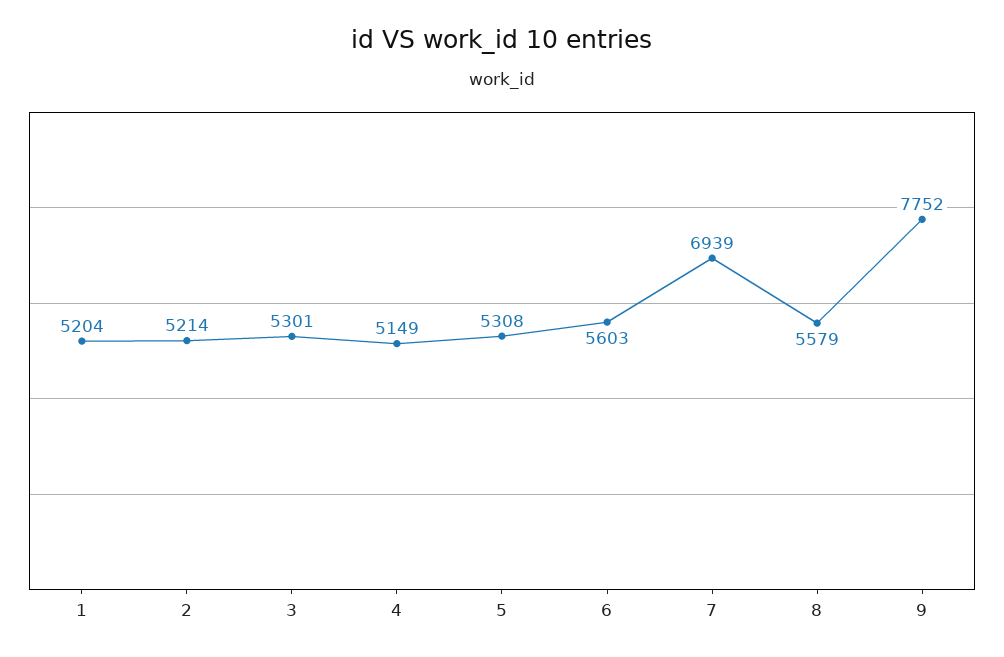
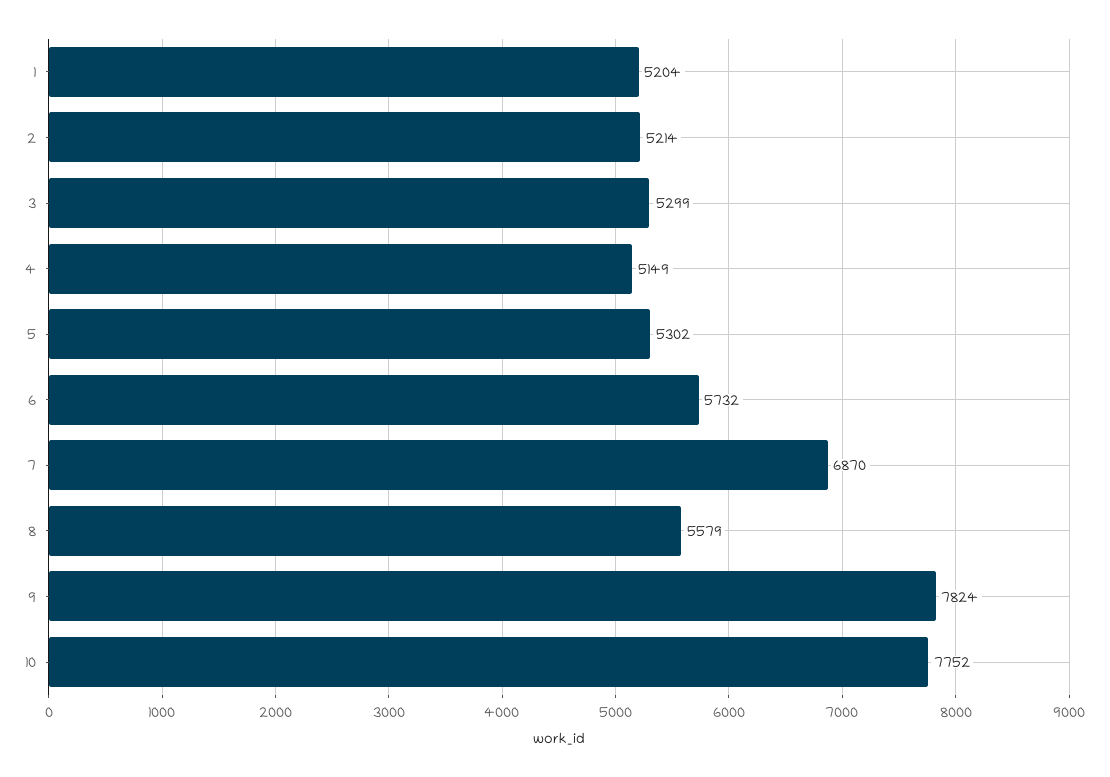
  {
    "1": 5204,
    "2": 5214,
-   "3": 5301,
+   "3": 5299,
    "4": 5149,
-   "5": 5308,
+   "5": 5302,
-   "6": 5603,
+   "6": 5732,
-   "7": 6939,
+   "7": 6870,
    "8": 5579,
-   "9": 7752
+   "9": 7824,
+   "10": 7752
  }

